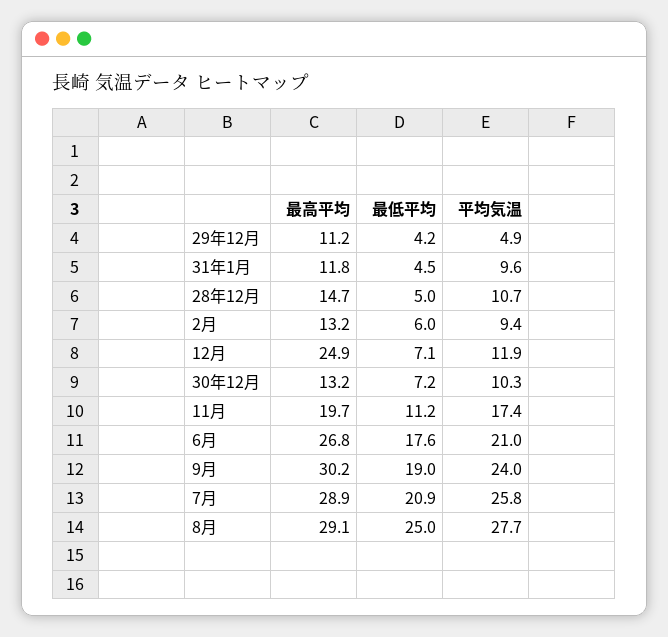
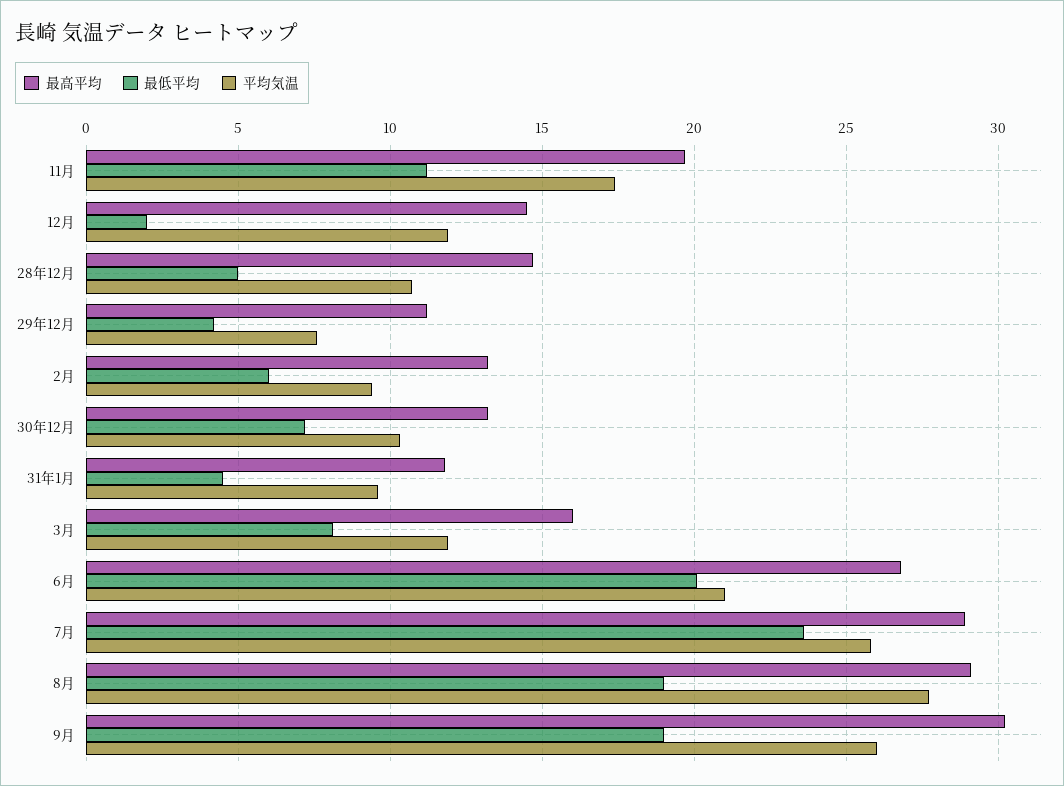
  {
    "最高平均": {
      "29年12月": 11.2,
      "31年1月": 11.8,
      "28年12月": 14.7,
      "2月": 13.2,
-     "12月": 24.9,
+     "12月": 14.5,
      "30年12月": 13.2,
      "11月": 19.7,
      "6月": 26.8,
      "9月": 30.2,
      "7月": 28.9,
-     "8月": 29.1
+     "8月": 29.1,
+     "3月": 16
    },
    "最低平均": {
      "29年12月": 4.2,
      "31年1月": 4.5,
      "28年12月": 5,
      "2月": 6,
-     "12月": 7.1,
+     "12月": 2,
      "30年12月": 7.2,
      "11月": 11.2,
-     "6月": 17.6,
+     "6月": 20,
      "9月": 19,
-     "7月": 20.9,
+     "7月": 23.5,
-     "8月": 25
+     "8月": 19,
+     "3月": 8
    },
    "平均気温": {
-     "29年12月": 4.9,
+     "29年12月": 7.5,
      "31年1月": 9.6,
      "28年12月": 10.7,
      "2月": 9.4,
      "12月": 11.9,
      "30年12月": 10.3,
      "11月": 17.4,
      "6月": 21,
-     "9月": 24,
+     "9月": 26,
      "7月": 25.8,
-     "8月": 27.7
+     "8月": 27.7,
+     "3月": 12
    }
  }

